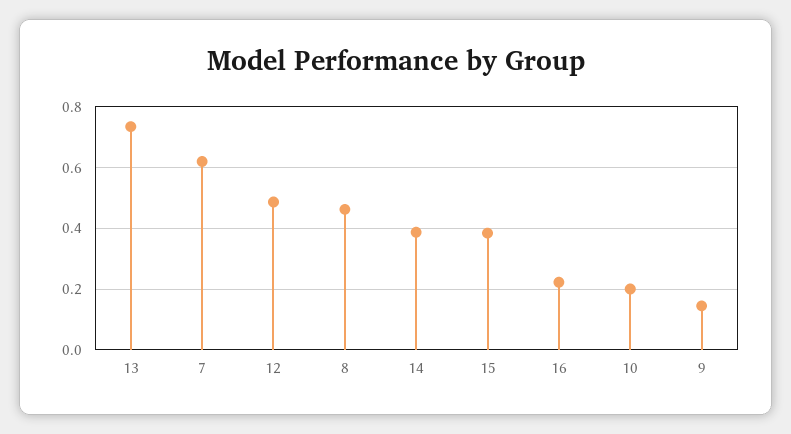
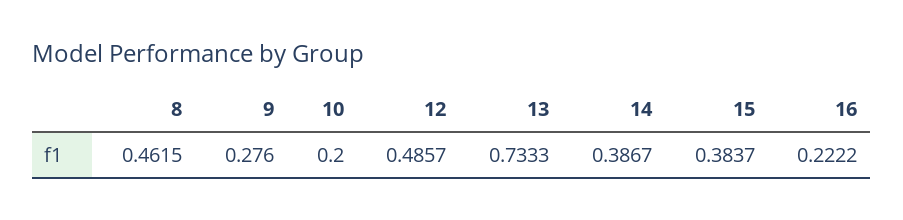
  {
    "13": 0.7333,
-   "7": 0.62,
    "12": 0.4857,
    "8": 0.4615,
    "14": 0.3867,
    "15": 0.3837,
    "16": 0.2222,
    "10": 0.2,
-   "9": 0.14
+   "9": 0.276
  }

